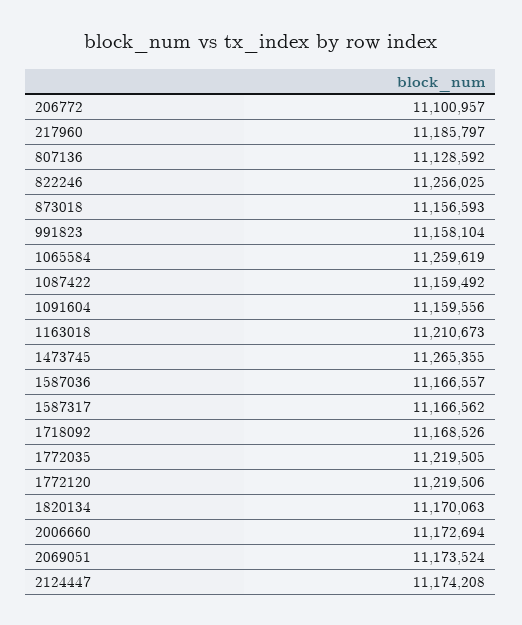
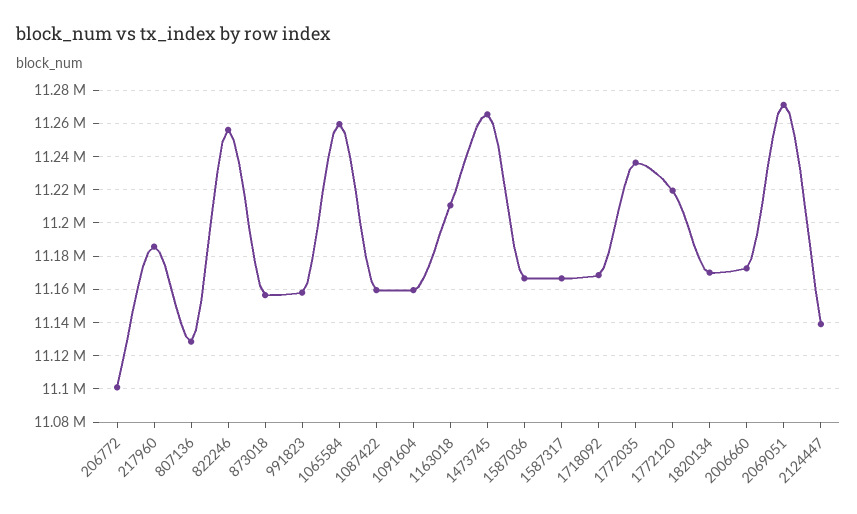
  {
    "206772": 11100957,
    "217960": 11185797,
    "807136": 11128592,
    "822246": 11256025,
    "873018": 11156593,
    "991823": 11158104,
    "1065584": 11259619,
    "1087422": 11159492,
    "1091604": 11159556,
    "1163018": 11210673,
    "1473745": 11265355,
    "1587036": 11166557,
    "1587317": 11166562,
    "1718092": 11168526,
-   "1772035": 11219505,
+   "1772035": 11235000,
    "1772120": 11219506,
    "1820134": 11170063,
    "2006660": 11172694,
-   "2069051": 11173524,
+   "2069051": 11270000,
-   "2124447": 11174208
+   "2124447": 11140000
  }

